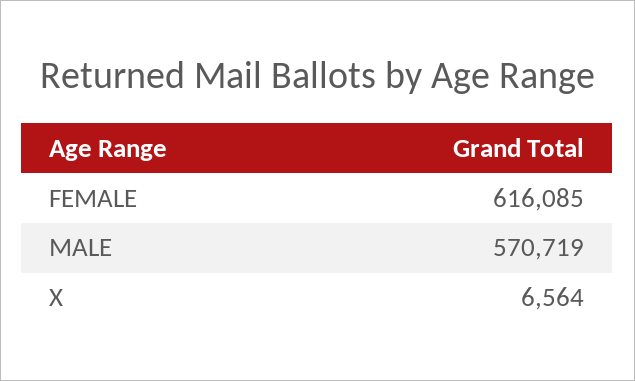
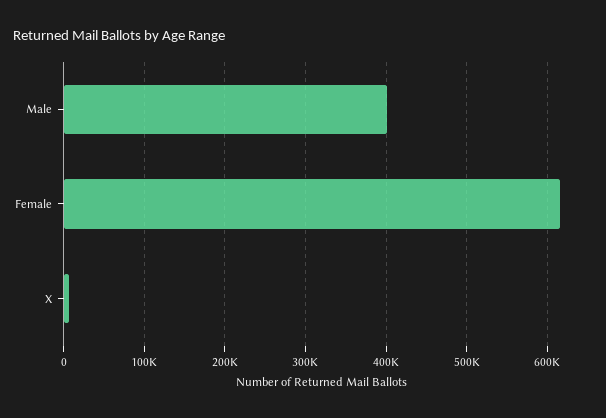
  {
    "FEMALE": 616085,
-   "MALE": 570719,
+   "MALE": 400000,
    "X": 6564
  }

